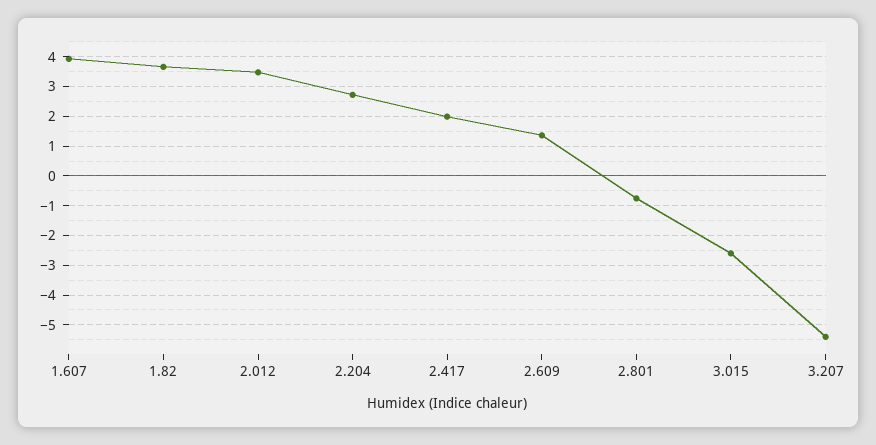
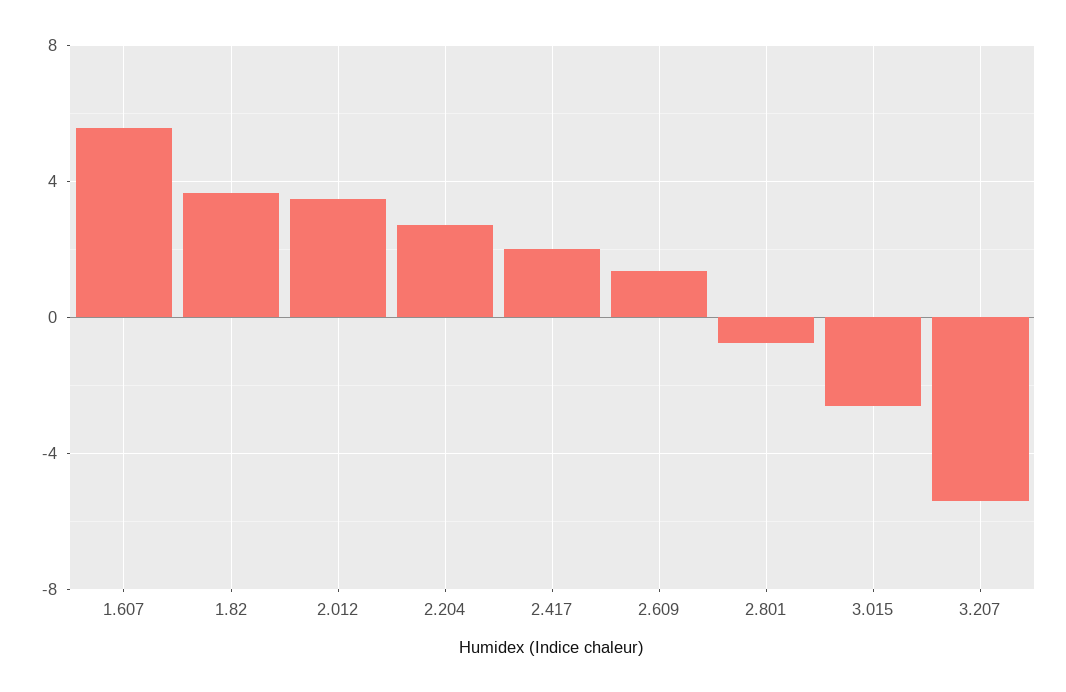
  {
-   "1.607": 4,
+   "1.607": 5.5,
    "1.82": 3.75,
    "2.012": 3.5,
    "2.204": 2.75,
    "2.417": 2,
    "2.609": 1.25,
    "2.801": -0.75,
    "3.015": -2.5,
    "3.207": -5.5
  }

